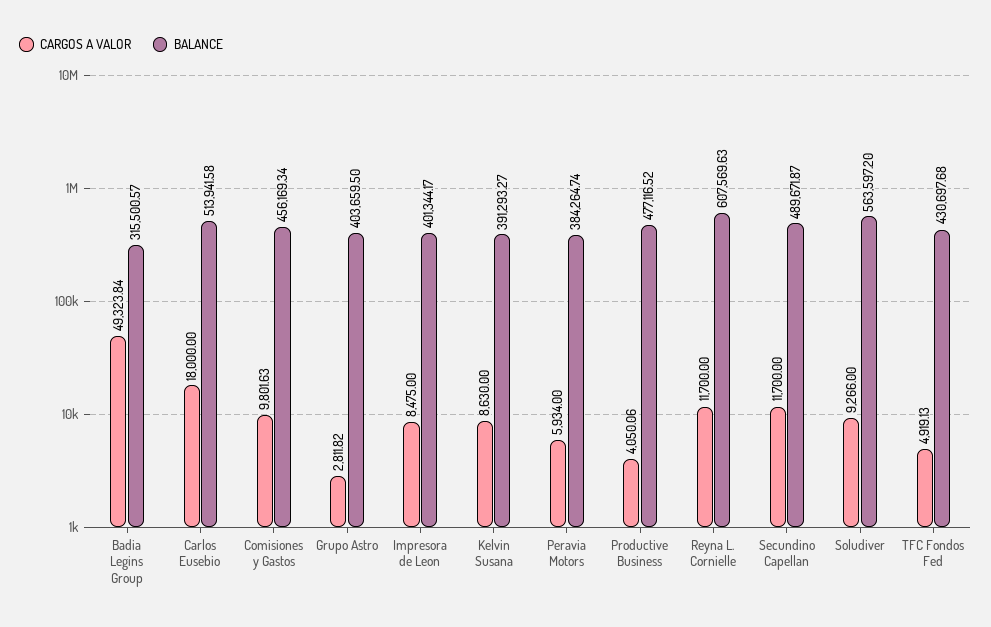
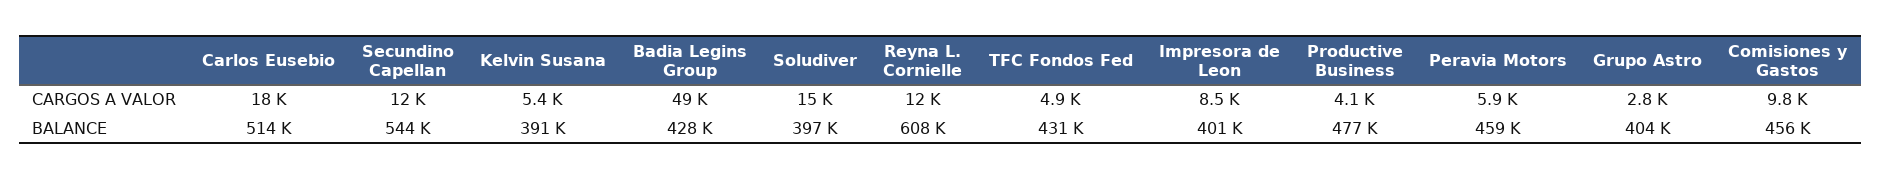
  {
    "CARGOS A VALOR": {
      "Badia Legins Group": 49323.84,
      "Carlos Eusebio": 18000,
      "Comisiones y Gastos": 9801.63,
      "Grupo Astro": 2811.82,
      "Impresora de Leon": 8475,
-     "Kelvin Susana": 8630,
+     "Kelvin Susana": 5400,
      "Peravia Motors": 5934,
      "Productive Business": 4050.06,
      "Reyna L. Cornielle": 11700,
      "Secundino Capellan": 11700,
-     "Soludiver": 9266,
+     "Soludiver": 15000,
      "TFC Fondos Fed": 4919.13
    },
    "BALANCE": {
-     "Badia Legins Group": 315500.57,
+     "Badia Legins Group": 428000,
      "Carlos Eusebio": 513941.58,
      "Comisiones y Gastos": 456169.34,
      "Grupo Astro": 403659.5,
      "Impresora de Leon": 401344.17,
      "Kelvin Susana": 391293.27,
-     "Peravia Motors": 384264.74,
+     "Peravia Motors": 459000,
      "Productive Business": 477116.52,
      "Reyna L. Cornielle": 607569.63,
-     "Secundino Capellan": 489671.87,
+     "Secundino Capellan": 544000,
-     "Soludiver": 563597.2,
+     "Soludiver": 397000,
      "TFC Fondos Fed": 430697.68
    }
  }

